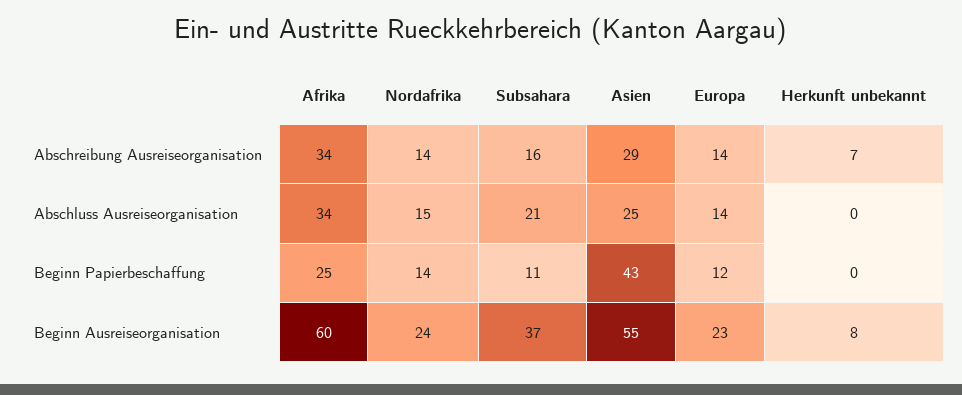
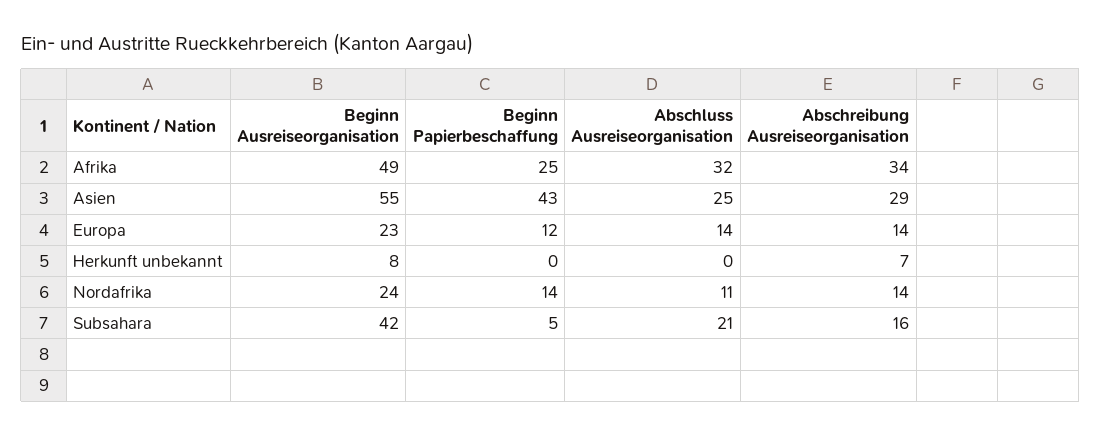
  {
    "Afrika": {
      "Abschreibung Ausreiseorganisation": 34,
-     "Abschluss Ausreiseorganisation": 34,
+     "Abschluss Ausreiseorganisation": 32,
      "Beginn Papierbeschaffung": 25,
-     "Beginn Ausreiseorganisation": 60
+     "Beginn Ausreiseorganisation": 49
    },
    "Nordafrika": {
      "Abschreibung Ausreiseorganisation": 14,
-     "Abschluss Ausreiseorganisation": 15,
+     "Abschluss Ausreiseorganisation": 11,
      "Beginn Papierbeschaffung": 14,
      "Beginn Ausreiseorganisation": 24
    },
    "Subsahara": {
      "Abschreibung Ausreiseorganisation": 16,
      "Abschluss Ausreiseorganisation": 21,
-     "Beginn Papierbeschaffung": 11,
+     "Beginn Papierbeschaffung": 5,
-     "Beginn Ausreiseorganisation": 37
+     "Beginn Ausreiseorganisation": 42
    },
    "Asien": {
      "Abschreibung Ausreiseorganisation": 29,
      "Abschluss Ausreiseorganisation": 25,
      "Beginn Papierbeschaffung": 43,
      "Beginn Ausreiseorganisation": 55
    },
    "Europa": {
      "Abschreibung Ausreiseorganisation": 14,
      "Abschluss Ausreiseorganisation": 14,
      "Beginn Papierbeschaffung": 12,
      "Beginn Ausreiseorganisation": 23
    },
    "Herkunft unbekannt": {
      "Abschreibung Ausreiseorganisation": 7,
      "Abschluss Ausreiseorganisation": 0,
      "Beginn Papierbeschaffung": 0,
      "Beginn Ausreiseorganisation": 8
    }
  }

